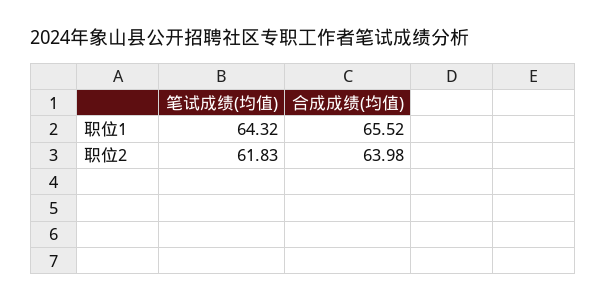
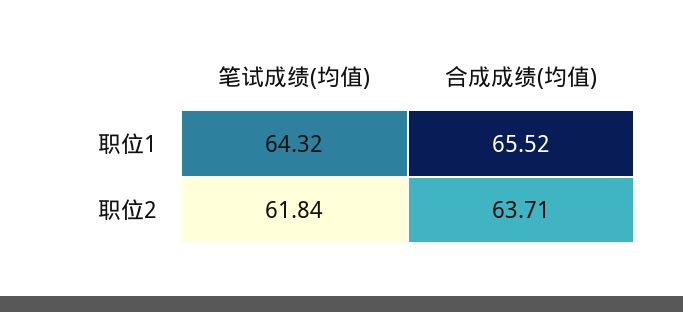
  {
    "笔试成绩(均值)": {
      "职位1": 64.32,
-     "职位2": 61.83
+     "职位2": 61.84
    },
    "合成成绩(均值)": {
      "职位1": 65.52,
-     "职位2": 63.98
+     "职位2": 63.71
    }
  }

